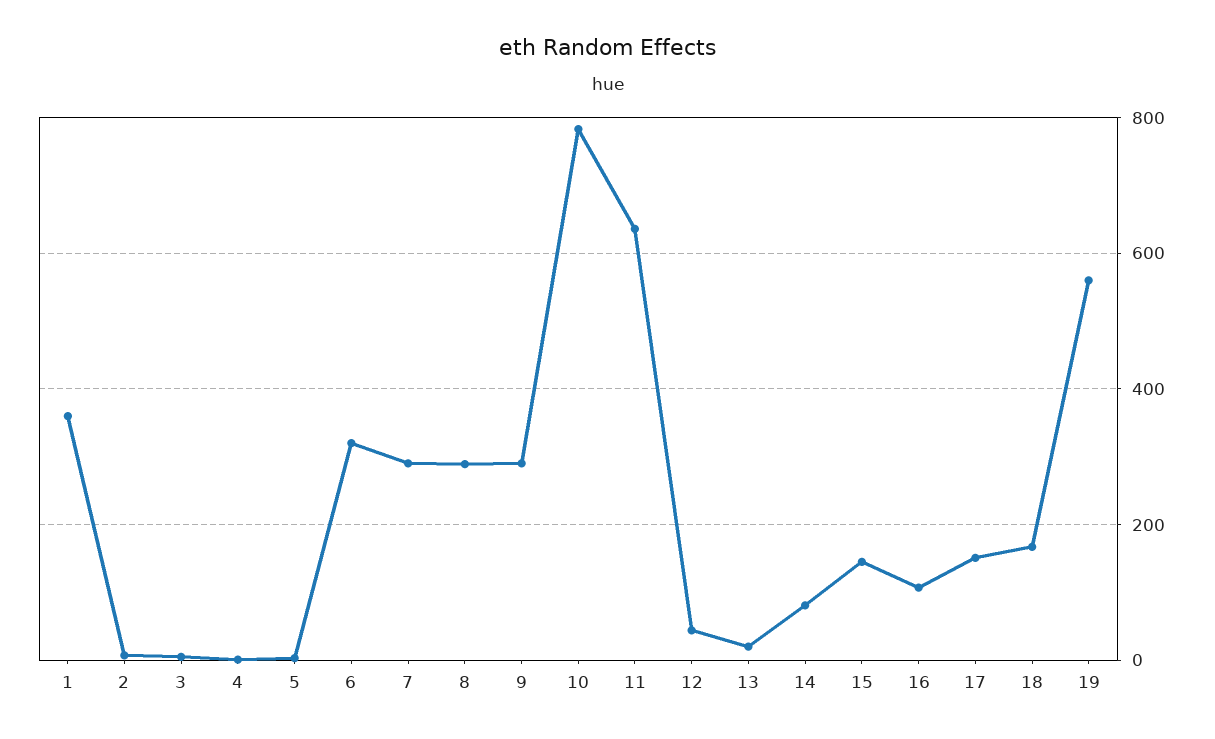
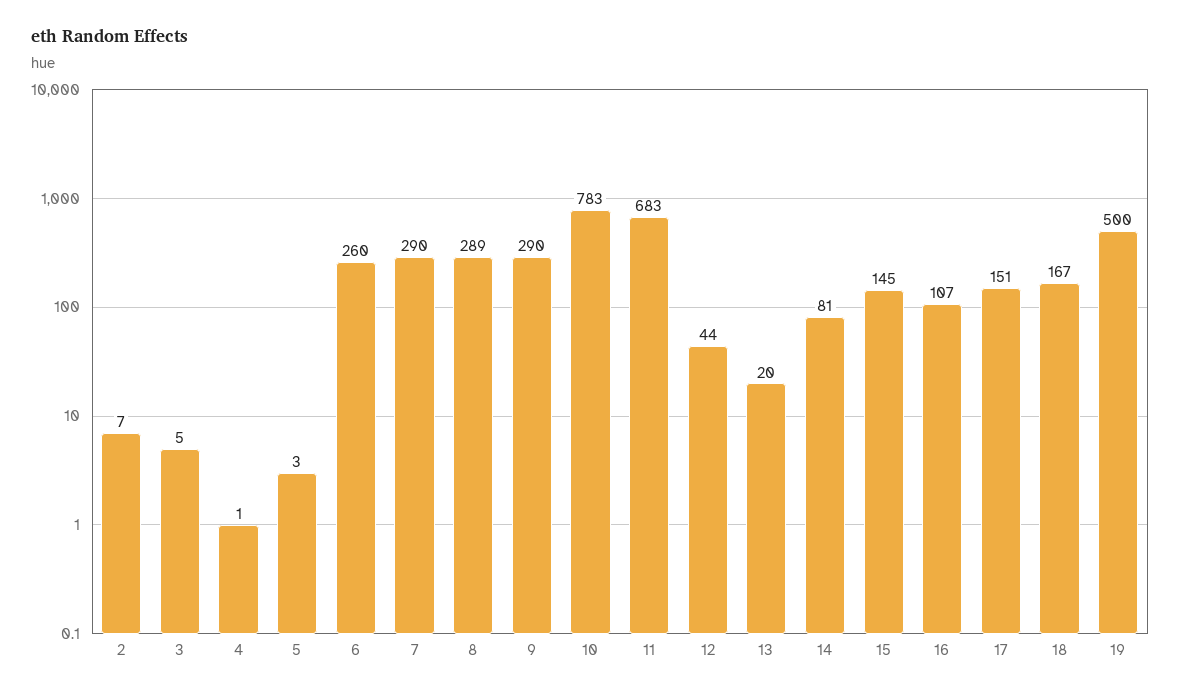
  {
-   "1": 360,
    "2": 7,
    "3": 5,
    "4": 1,
    "5": 3,
-   "6": 320,
+   "6": 260,
    "7": 290,
    "8": 289,
    "9": 290,
    "10": 783,
-   "11": 640,
+   "11": 683,
    "12": 44,
    "13": 20,
    "14": 81,
    "15": 145,
    "16": 107,
    "17": 151,
    "18": 167,
-   "19": 560
+   "19": 500
  }

